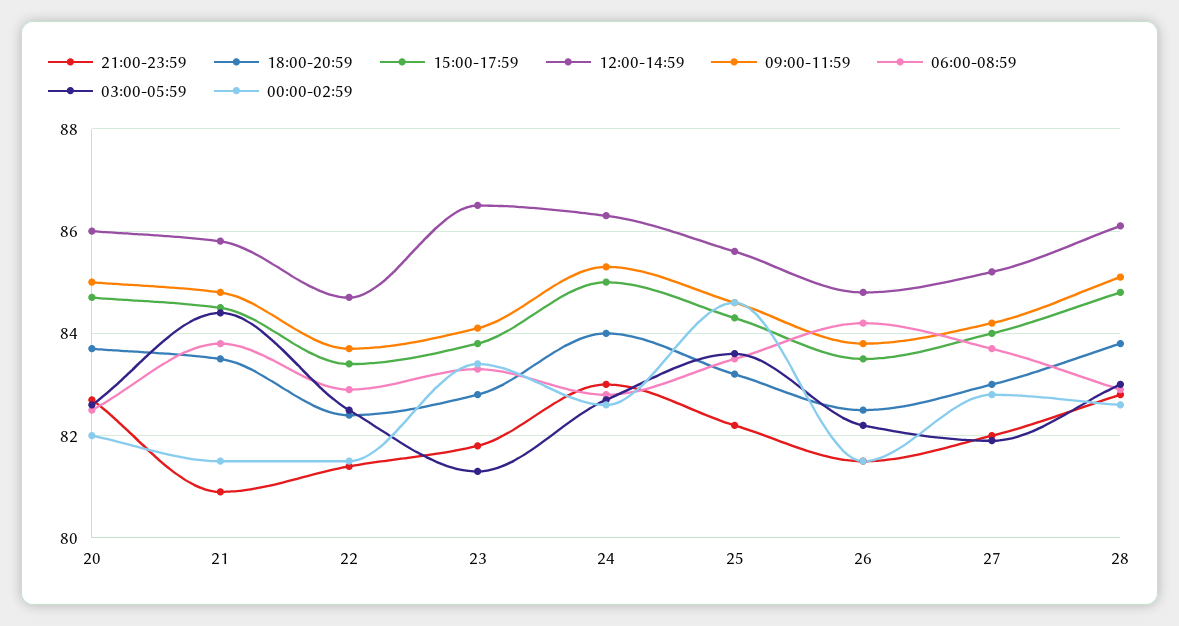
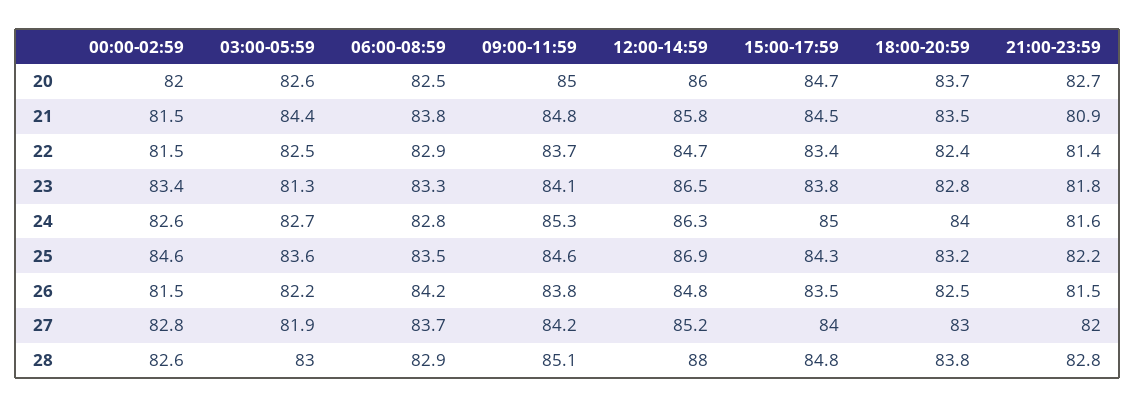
  {
    "21:00-23:59": {
      "20": 82.7,
      "21": 80.9,
      "22": 81.4,
      "23": 81.8,
-     "24": 83,
+     "24": 81.6,
      "25": 82.2,
      "26": 81.5,
      "27": 82,
      "28": 82.8
    },
    "18:00-20:59": {
      "20": 83.7,
      "21": 83.5,
      "22": 82.4,
      "23": 82.8,
      "24": 84,
      "25": 83.2,
      "26": 82.5,
      "27": 83,
      "28": 83.8
    },
    "15:00-17:59": {
      "20": 84.7,
      "21": 84.5,
      "22": 83.4,
      "23": 83.8,
      "24": 85,
      "25": 84.3,
      "26": 83.5,
      "27": 84,
      "28": 84.8
    },
    "12:00-14:59": {
      "20": 86,
      "21": 85.8,
      "22": 84.7,
      "23": 86.5,
      "24": 86.3,
-     "25": 85.5,
+     "25": 86.9,
      "26": 84.8,
      "27": 85.2,
-     "28": 86
+     "28": 88
    },
    "09:00-11:59": {
      "20": 85,
      "21": 84.8,
      "22": 83.7,
      "23": 84.1,
      "24": 85.3,
      "25": 84.6,
      "26": 83.8,
      "27": 84.2,
      "28": 85.1
    },
    "06:00-08:59": {
      "20": 82.5,
      "21": 83.8,
      "22": 82.9,
      "23": 83.3,
      "24": 82.8,
      "25": 83.5,
      "26": 84.2,
      "27": 83.7,
      "28": 82.9
    },
    "03:00-05:59": {
      "20": 82.6,
      "21": 84.4,
      "22": 82.5,
      "23": 81.3,
      "24": 82.7,
      "25": 83.6,
      "26": 82.2,
      "27": 81.9,
      "28": 83
    },
    "00:00-02:59": {
      "20": 82,
      "21": 81.5,
      "22": 81.5,
      "23": 83.4,
      "24": 82.6,
      "25": 84.6,
      "26": 81.5,
      "27": 82.8,
      "28": 82.6
    }
  }

